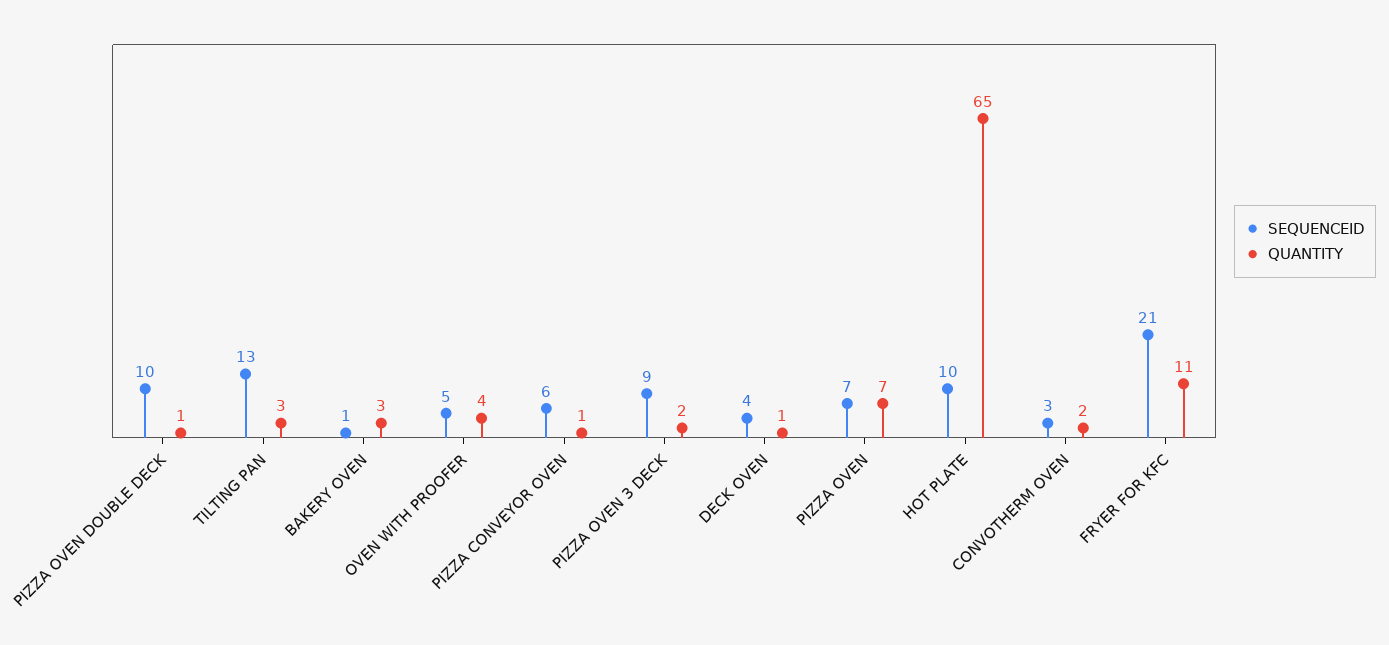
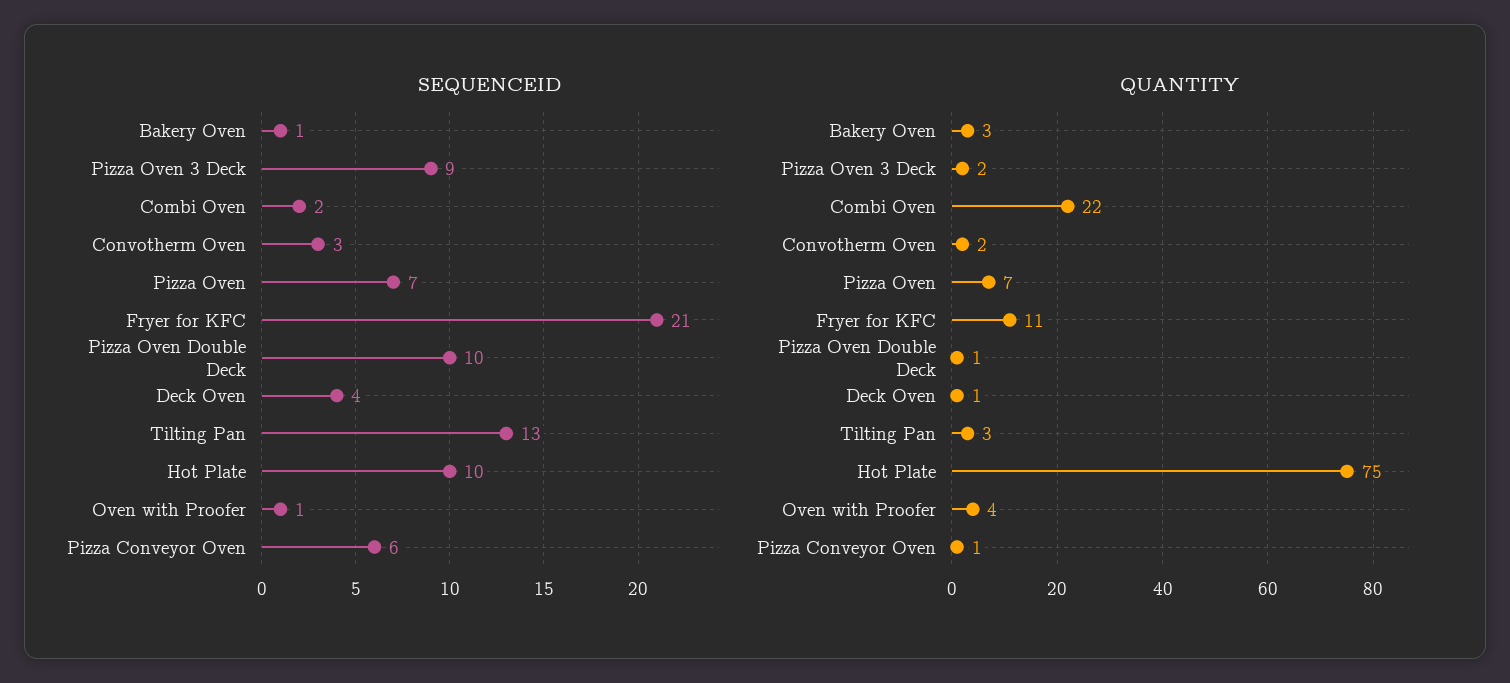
  {
    "SEQUENCEID": {
      "PIZZA OVEN DOUBLE DECK": 10,
      "TILTING PAN": 13,
      "BAKERY OVEN": 1,
-     "OVEN WITH PROOFER": 5,
+     "OVEN WITH PROOFER": 1,
      "PIZZA CONVEYOR OVEN": 6,
      "PIZZA OVEN 3 DECK": 9,
      "DECK OVEN": 4,
      "PIZZA OVEN": 7,
      "HOT PLATE": 10,
      "CONVOTHERM OVEN": 3,
-     "FRYER FOR KFC": 21
+     "FRYER FOR KFC": 21,
+     "Combi Oven": 2
    },
    "QUANTITY": {
      "PIZZA OVEN DOUBLE DECK": 1,
      "TILTING PAN": 3,
      "BAKERY OVEN": 3,
      "OVEN WITH PROOFER": 4,
      "PIZZA CONVEYOR OVEN": 1,
      "PIZZA OVEN 3 DECK": 2,
      "DECK OVEN": 1,
      "PIZZA OVEN": 7,
-     "HOT PLATE": 65,
+     "HOT PLATE": 75,
      "CONVOTHERM OVEN": 2,
-     "FRYER FOR KFC": 11
+     "FRYER FOR KFC": 11,
+     "Combi Oven": 22
    }
  }

